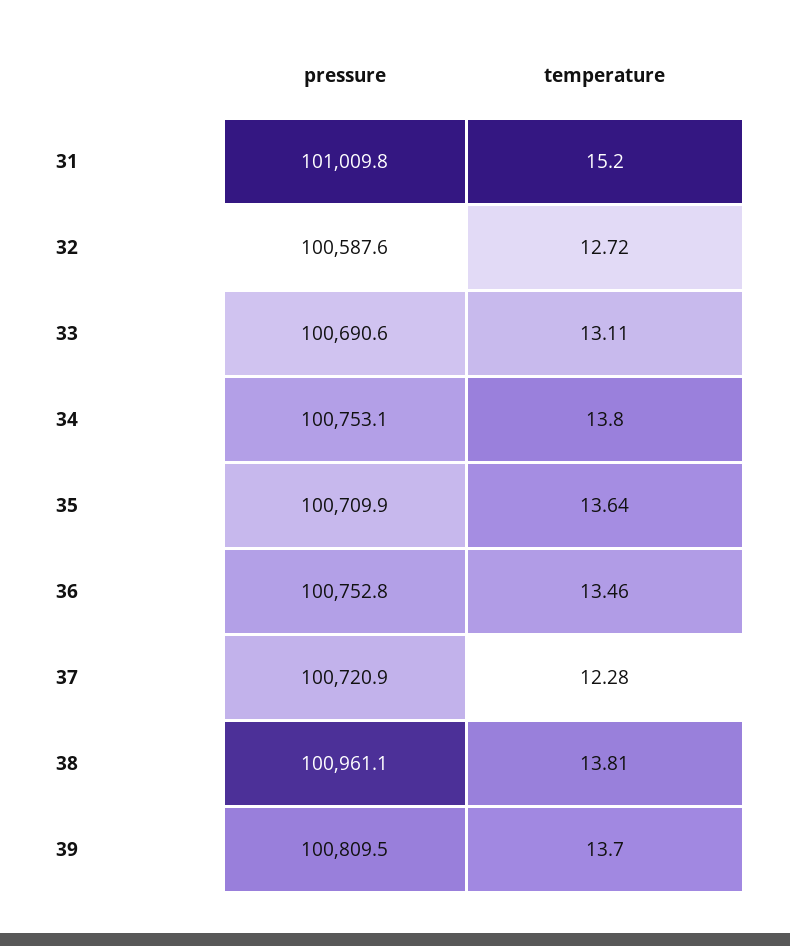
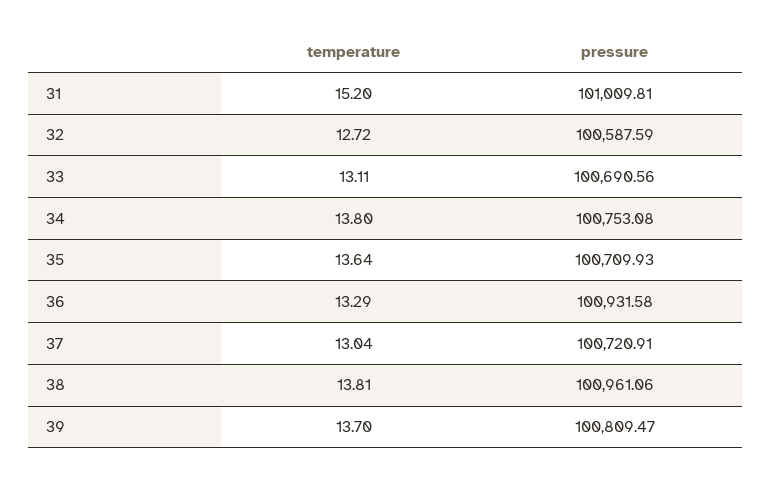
  {
    "pressure": {
      "31": 101009.81,
      "32": 100587.59,
      "33": 100690.56,
      "34": 100753.08,
      "35": 100709.93,
-     "36": 100752.8,
+     "36": 100931.58,
      "37": 100720.91,
      "38": 100961.06,
      "39": 100809.47
    },
    "temperature": {
      "31": 15.2,
      "32": 12.72,
      "33": 13.11,
      "34": 13.8,
      "35": 13.64,
-     "36": 13.46,
+     "36": 13.29,
-     "37": 12.28,
+     "37": 13.04,
      "38": 13.81,
      "39": 13.7
    }
  }

